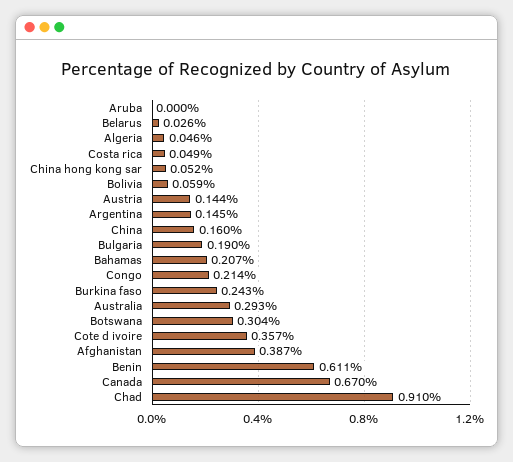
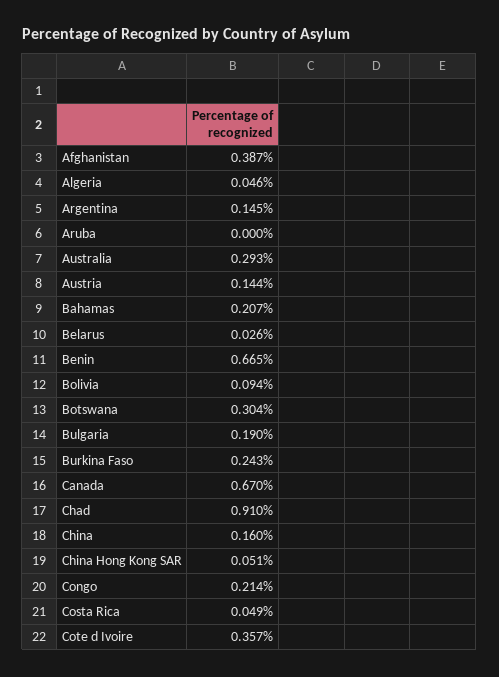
  {
    "Aruba": 0,
    "Belarus": 0.026,
    "Algeria": 0.046,
    "Costa rica": 0.049,
-   "China hong kong sar": 0.052,
+   "China hong kong sar": 0.051,
-   "Bolivia": 0.059,
+   "Bolivia": 0.094,
    "Austria": 0.144,
    "Argentina": 0.145,
    "China": 0.16,
    "Bulgaria": 0.19,
    "Bahamas": 0.207,
    "Congo": 0.214,
    "Burkina faso": 0.243,
    "Australia": 0.293,
    "Botswana": 0.304,
    "Cote d ivoire": 0.357,
    "Afghanistan": 0.387,
-   "Benin": 0.611,
+   "Benin": 0.665,
    "Canada": 0.67,
    "Chad": 0.91
  }

